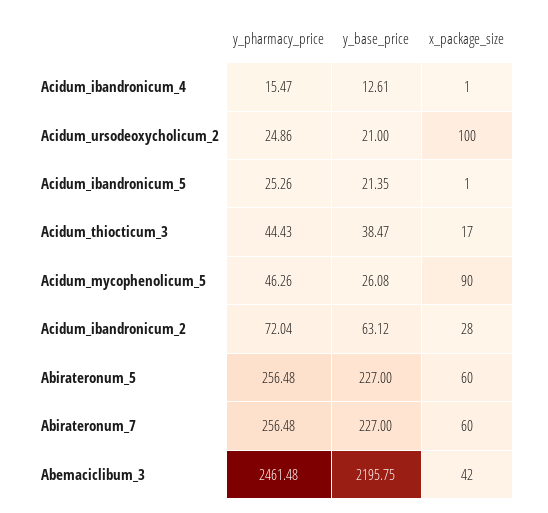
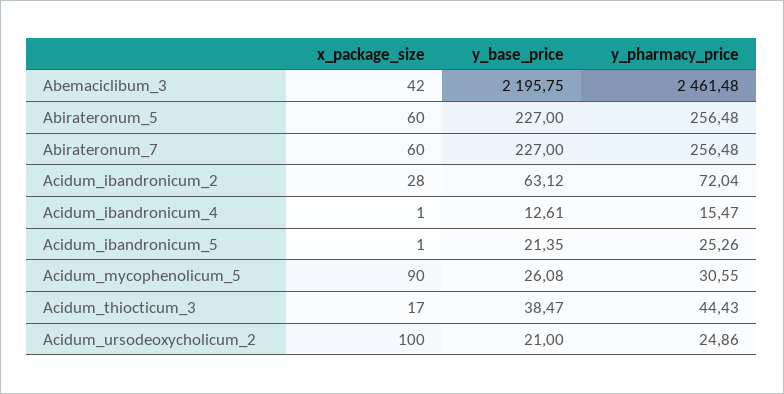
  {
    "y_pharmacy_price": {
      "Acidum_ibandronicum_4": 15.47,
      "Acidum_ursodeoxycholicum_2": 24.86,
      "Acidum_ibandronicum_5": 25.26,
      "Acidum_thiocticum_3": 44.43,
-     "Acidum_mycophenolicum_5": 46.26,
+     "Acidum_mycophenolicum_5": 30.55,
      "Acidum_ibandronicum_2": 72.04,
      "Abirateronum_5": 256.48,
      "Abirateronum_7": 256.48,
      "Abemaciclibum_3": 2461.48
    },
    "y_base_price": {
      "Acidum_ibandronicum_4": 12.61,
      "Acidum_ursodeoxycholicum_2": 21,
      "Acidum_ibandronicum_5": 21.35,
      "Acidum_thiocticum_3": 38.47,
      "Acidum_mycophenolicum_5": 26.08,
      "Acidum_ibandronicum_2": 63.12,
      "Abirateronum_5": 227,
      "Abirateronum_7": 227,
      "Abemaciclibum_3": 2195.75
    },
    "x_package_size": {
      "Acidum_ibandronicum_4": 1,
      "Acidum_ursodeoxycholicum_2": 100,
      "Acidum_ibandronicum_5": 1,
      "Acidum_thiocticum_3": 17,
      "Acidum_mycophenolicum_5": 90,
      "Acidum_ibandronicum_2": 28,
      "Abirateronum_5": 60,
      "Abirateronum_7": 60,
      "Abemaciclibum_3": 42
    }
  }

